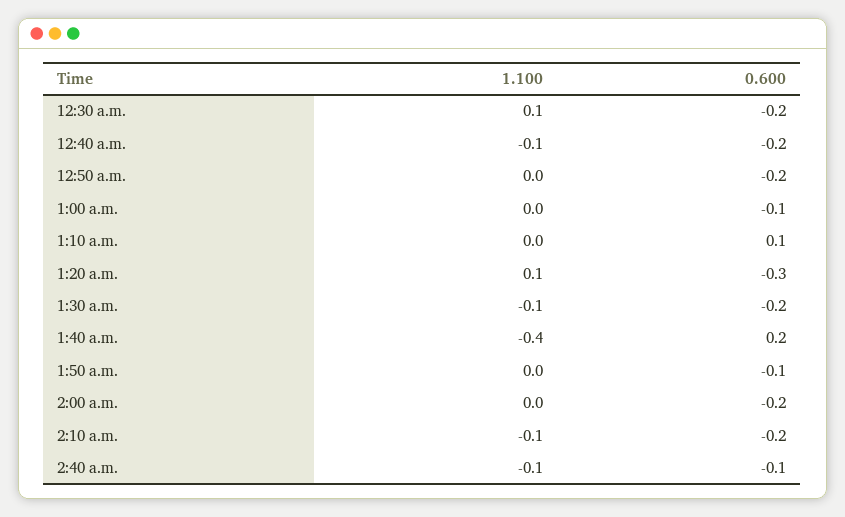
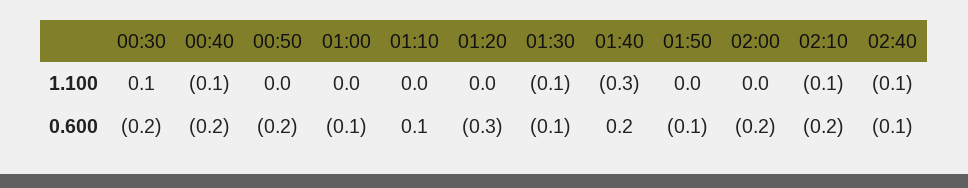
  {
    "1.100": {
      "12:30 a.m.": 0.1,
      "12:40 a.m.": -0.1,
      "12:50 a.m.": 0,
      "1:00 a.m.": 0,
      "1:10 a.m.": 0,
-     "1:20 a.m.": 0.1,
+     "1:20 a.m.": 0,
      "1:30 a.m.": -0.1,
-     "1:40 a.m.": -0.4,
+     "1:40 a.m.": -0.3,
      "1:50 a.m.": 0,
      "2:00 a.m.": 0,
      "2:10 a.m.": -0.1,
      "2:40 a.m.": -0.1
    },
    "0.600": {
      "12:30 a.m.": -0.2,
      "12:40 a.m.": -0.2,
      "12:50 a.m.": -0.2,
      "1:00 a.m.": -0.1,
      "1:10 a.m.": 0.1,
      "1:20 a.m.": -0.3,
-     "1:30 a.m.": -0.2,
+     "1:30 a.m.": -0.1,
      "1:40 a.m.": 0.2,
      "1:50 a.m.": -0.1,
      "2:00 a.m.": -0.2,
      "2:10 a.m.": -0.2,
      "2:40 a.m.": -0.1
    }
  }

